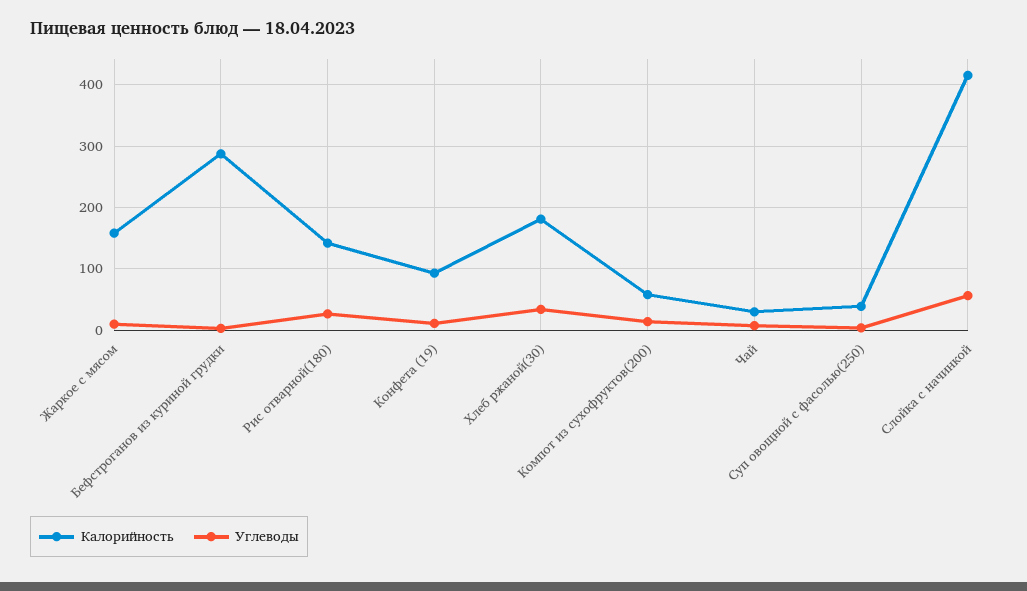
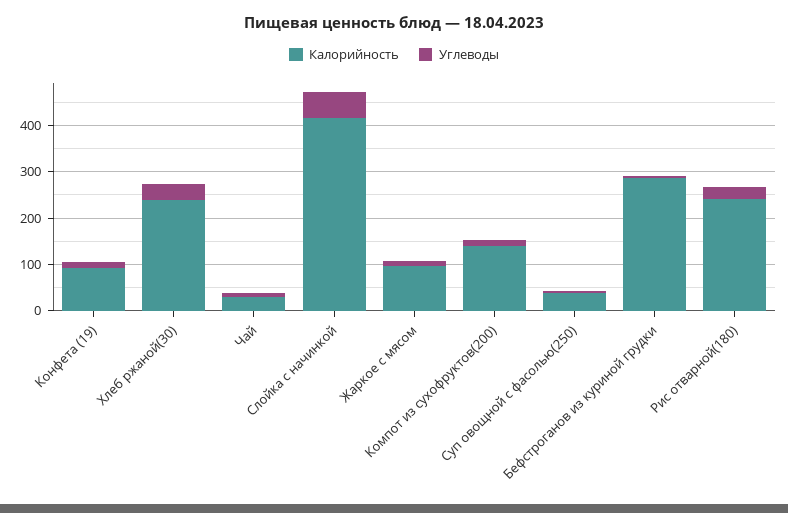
  {
    "Калорийность": {
-     "Жаркое с мясом": 160,
+     "Жаркое с мясом": 100,
      "Бефстроганов из куриной грудки": 290,
-     "Рис отварной(180)": 140,
+     "Рис отварной(180)": 240,
      "Конфета (19)": 90,
-     "Хлеб ржаной(30)": 180,
+     "Хлеб ржаной(30)": 240,
-     "Компот из сухофруктов(200)": 60,
+     "Компот из сухофруктов(200)": 140,
      "Чай": 30,
      "Суп овощной с фасолью(250)": 40,
      "Слойка с начинкой": 420
    },
    "Углеводы": {
      "Жаркое с мясом": 10,
      "Бефстроганов из куриной грудки": 0,
      "Рис отварной(180)": 30,
      "Конфета (19)": 10,
      "Хлеб ржаной(30)": 30,
      "Компот из сухофруктов(200)": 10,
      "Чай": 10,
      "Суп овощной с фасолью(250)": 0,
      "Слойка с начинкой": 60
    }
  }

